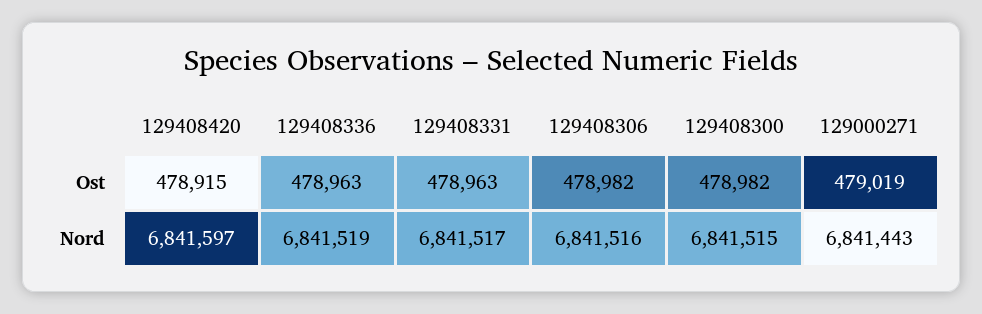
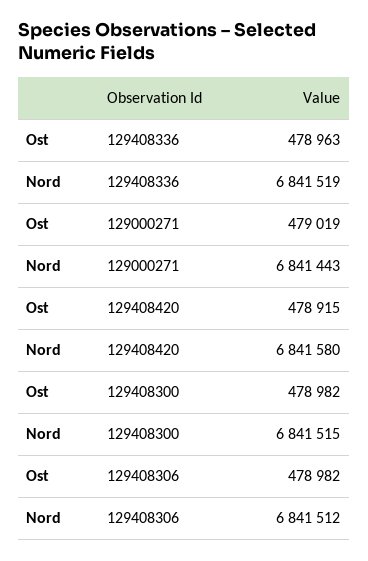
  {
    "129408420": {
      "Ost": 478915,
-     "Nord": 6841597
+     "Nord": 6841580
    },
    "129408336": {
      "Ost": 478963,
      "Nord": 6841519
    },
-   "129408331": {
-     "Ost": 478963,
-     "Nord": 6841517
-   },
    "129408306": {
      "Ost": 478982,
-     "Nord": 6841516
+     "Nord": 6841512
    },
    "129408300": {
      "Ost": 478982,
      "Nord": 6841515
    },
    "129000271": {
      "Ost": 479019,
      "Nord": 6841443
    }
  }

